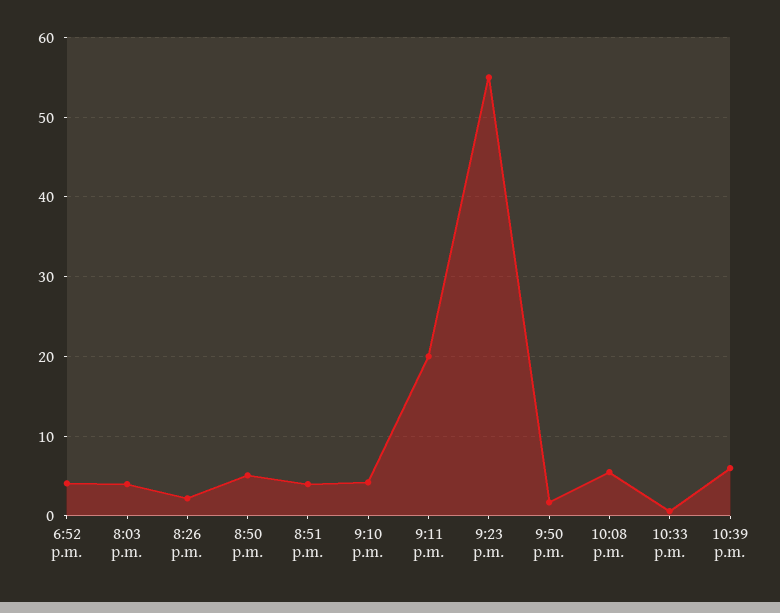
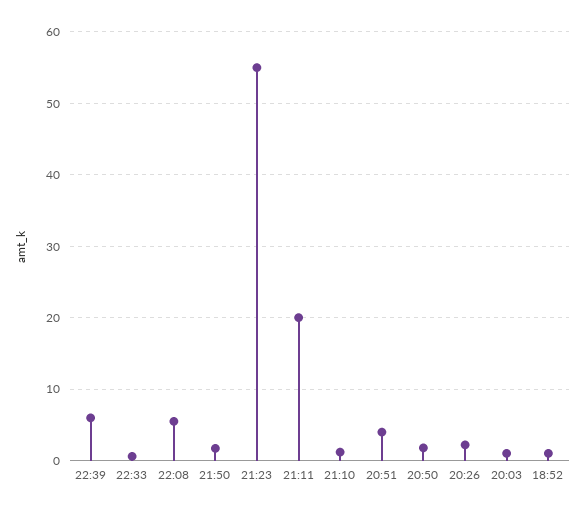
  {
-   "6:52 p.m.": 4,
+   "6:52 p.m.": 1,
-   "8:03 p.m.": 4,
+   "8:03 p.m.": 1,
    "8:26 p.m.": 2,
-   "8:50 p.m.": 5,
+   "8:50 p.m.": 2,
    "8:51 p.m.": 4,
-   "9:10 p.m.": 4,
+   "9:10 p.m.": 1,
    "9:11 p.m.": 20,
    "9:23 p.m.": 55,
    "9:50 p.m.": 2,
    "10:08 p.m.": 6,
    "10:33 p.m.": 1,
    "10:39 p.m.": 6
  }

